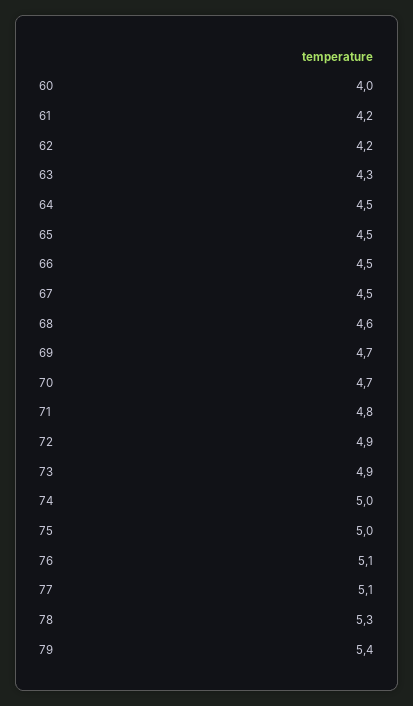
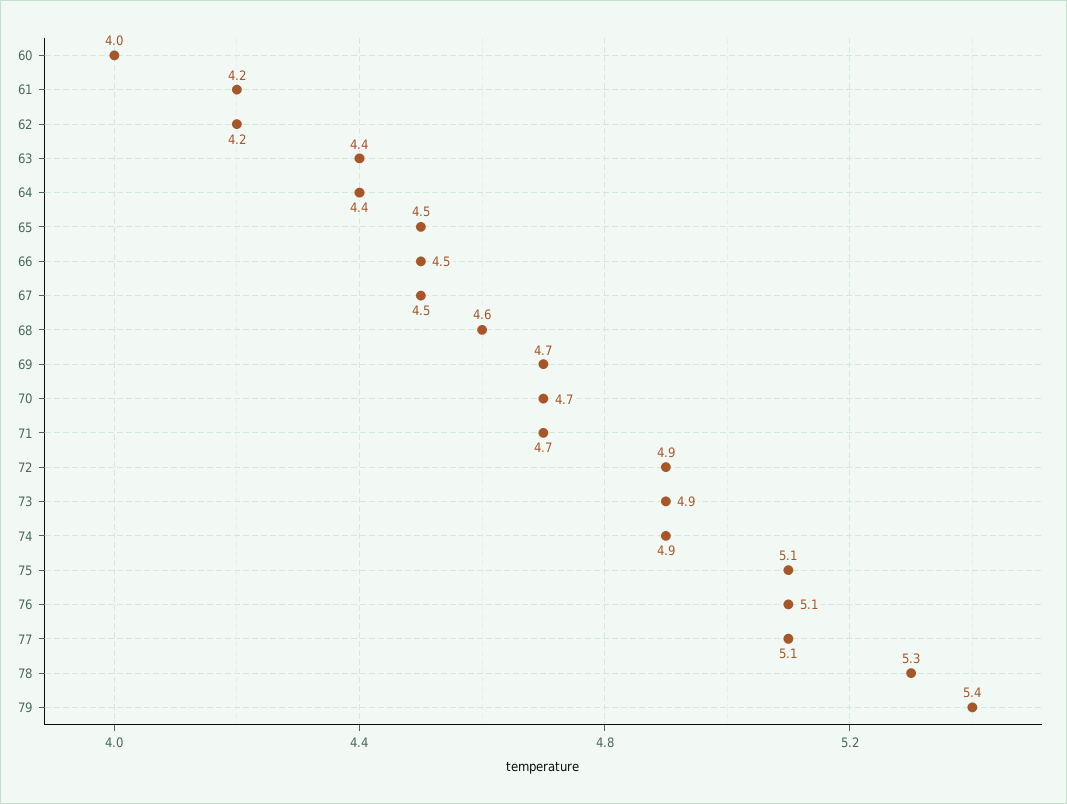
  {
    "60": 4,
    "61": 4.2,
    "62": 4.2,
-   "63": 4.3,
+   "63": 4.4,
-   "64": 4.5,
+   "64": 4.4,
    "65": 4.5,
    "66": 4.5,
    "67": 4.5,
    "68": 4.6,
    "69": 4.7,
    "70": 4.7,
-   "71": 4.8,
+   "71": 4.7,
    "72": 4.9,
    "73": 4.9,
-   "74": 5,
+   "74": 4.9,
-   "75": 5,
+   "75": 5.1,
    "76": 5.1,
    "77": 5.1,
    "78": 5.3,
    "79": 5.4
  }

